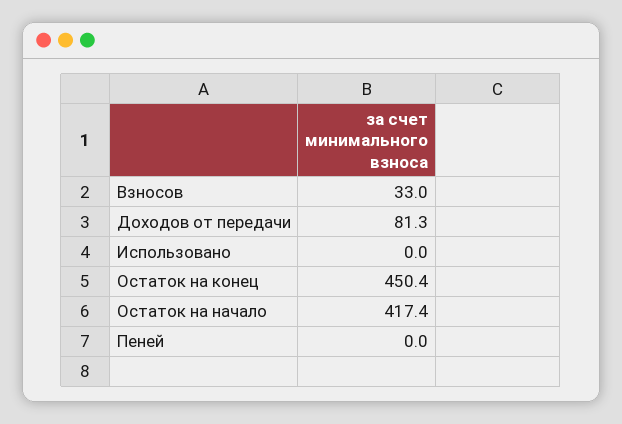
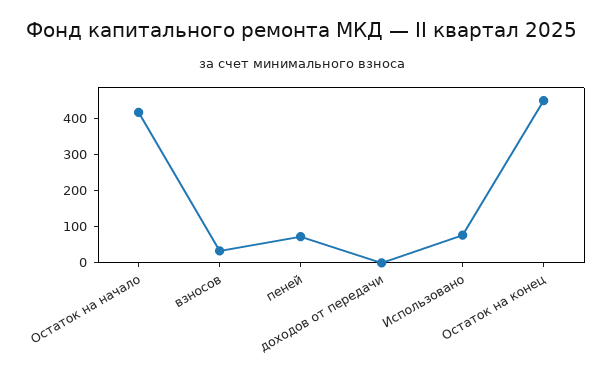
  {
    "Взносов": 33,
-   "Доходов от передачи": 81.3,
+   "Доходов от передачи": 0,
-   "Использовано": 0,
+   "Использовано": 75,
    "Остаток на конец": 450.4,
    "Остаток на начало": 417.4,
-   "Пеней": 0
+   "Пеней": 75
  }

